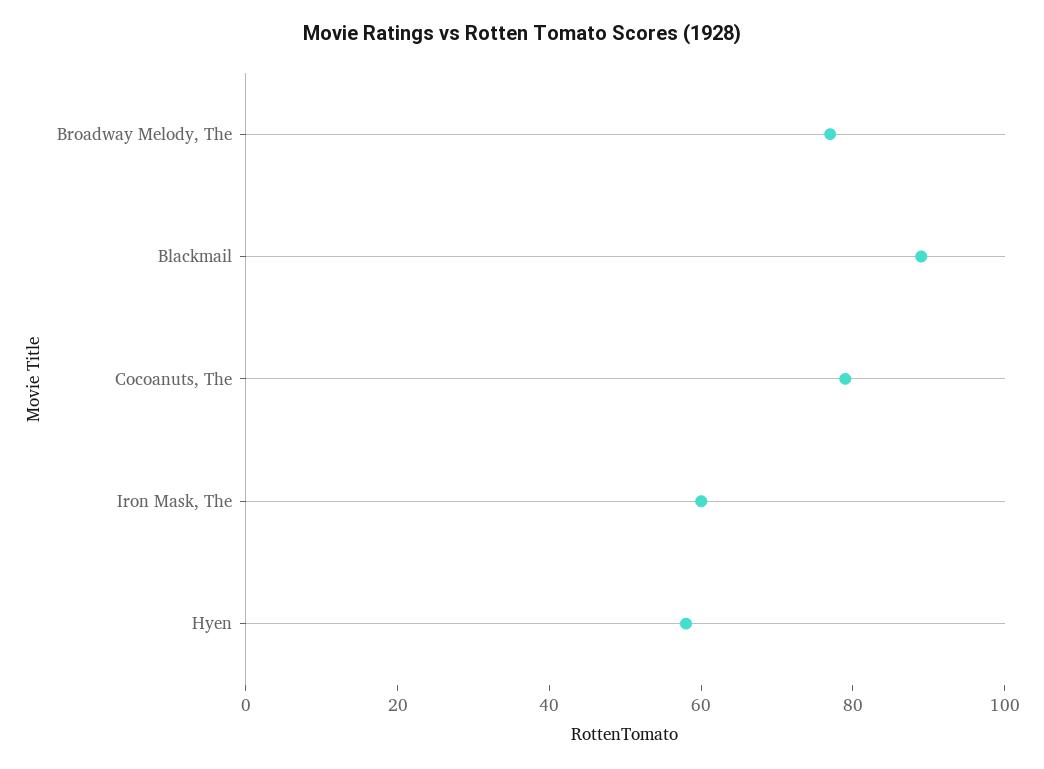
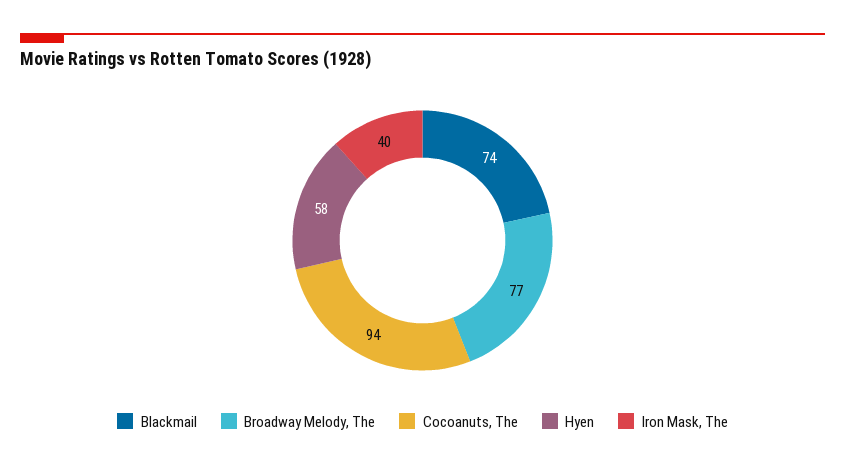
  {
    "Broadway Melody, The": 77,
-   "Blackmail": 90,
+   "Blackmail": 74,
-   "Cocoanuts, The": 80,
+   "Cocoanuts, The": 94,
-   "Iron Mask, The": 60,
+   "Iron Mask, The": 40,
    "Hyen": 58
  }

